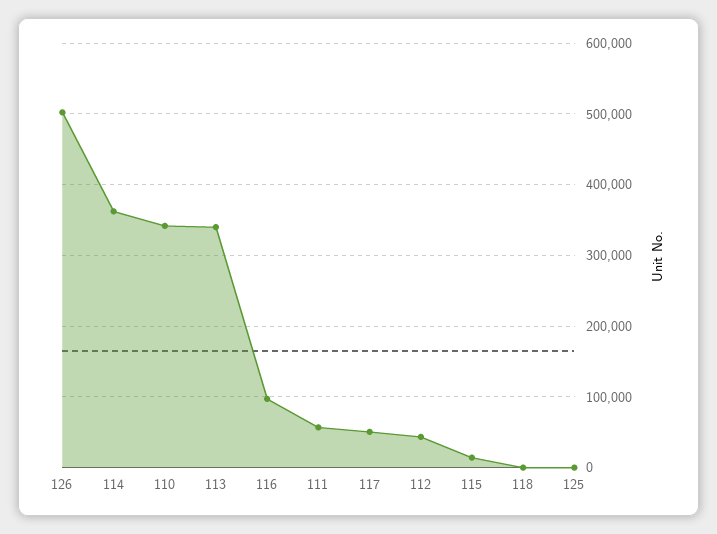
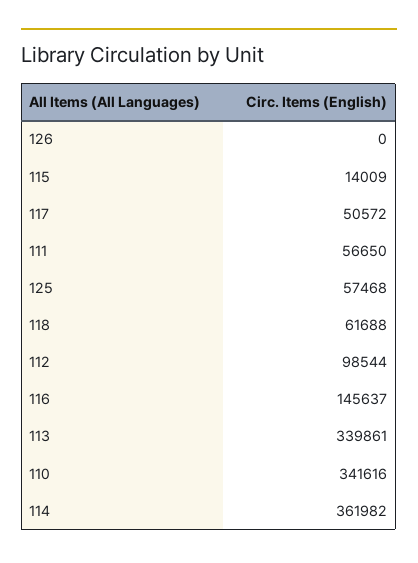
  {
-   "126": 500000,
+   "126": 0,
    "114": 361982,
    "110": 341616,
    "113": 339861,
-   "116": 100000,
+   "116": 145637,
    "111": 56650,
    "117": 50572,
-   "112": 40000,
+   "112": 98544,
    "115": 14009,
-   "118": 0,
+   "118": 61688,
-   "125": 0
+   "125": 57468
  }

